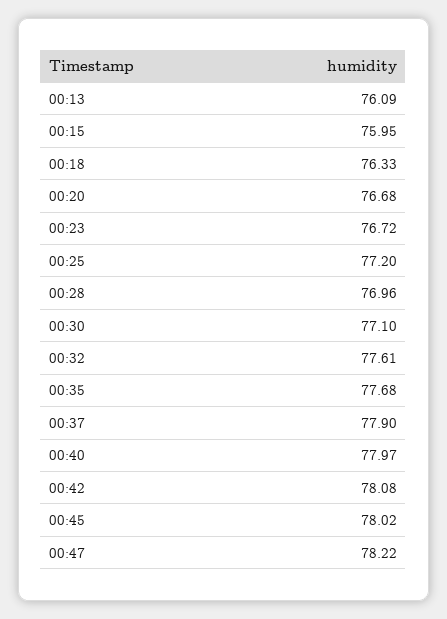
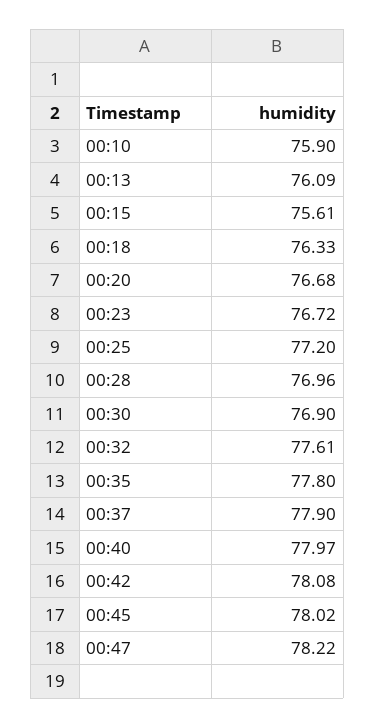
  {
    "00:13": 76.09,
-   "00:15": 75.95,
+   "00:15": 75.61,
    "00:18": 76.33,
    "00:20": 76.68,
    "00:23": 76.72,
    "00:25": 77.2,
    "00:28": 76.96,
-   "00:30": 77.1,
+   "00:30": 76.9,
    "00:32": 77.61,
-   "00:35": 77.68,
+   "00:35": 77.8,
    "00:37": 77.9,
    "00:40": 77.97,
    "00:42": 78.08,
    "00:45": 78.02,
-   "00:47": 78.22
+   "00:47": 78.22,
+   "00:10": 75.9
  }

